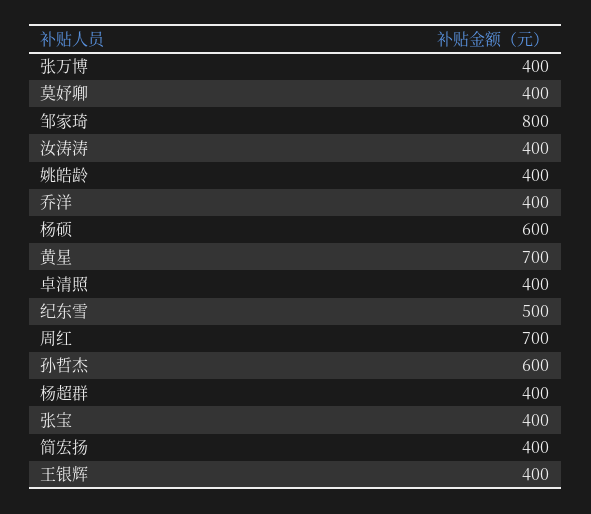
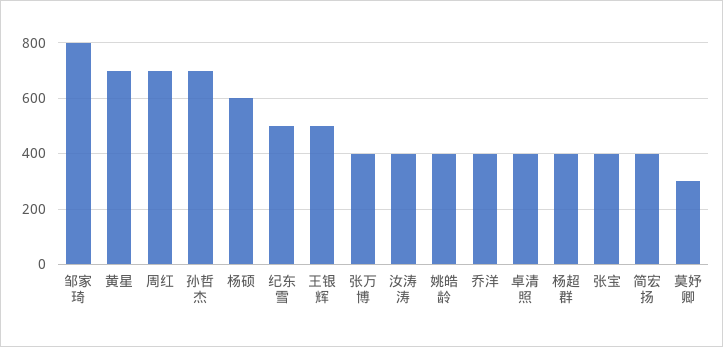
  {
    "张万博": 400,
-   "莫妤卿": 400,
+   "莫妤卿": 300,
    "邹家琦": 800,
    "汝涛涛": 400,
    "姚皓龄": 400,
    "乔洋": 400,
    "杨硕": 600,
    "黄星": 700,
    "卓清照": 400,
    "纪东雪": 500,
    "周红": 700,
-   "孙哲杰": 600,
+   "孙哲杰": 700,
    "杨超群": 400,
    "张宝": 400,
    "简宏扬": 400,
-   "王银辉": 400
+   "王银辉": 500
  }

